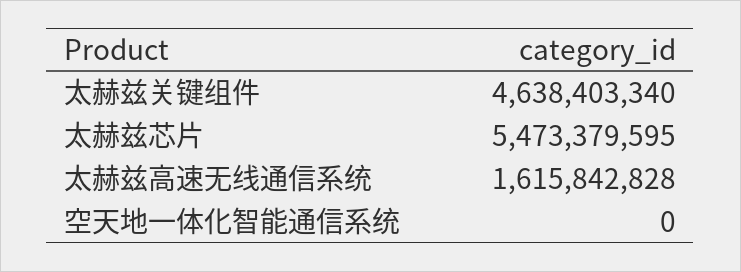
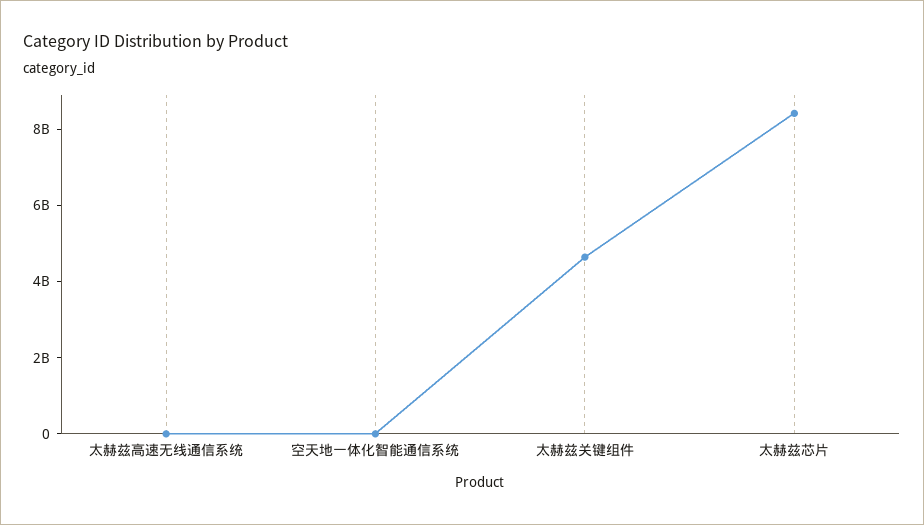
  {
    "太赫兹关键组件": 4638403340,
-   "太赫兹芯片": 5473379595,
+   "太赫兹芯片": 8500000000,
-   "太赫兹高速无线通信系统": 1615842828,
+   "太赫兹高速无线通信系统": 0,
    "空天地一体化智能通信系统": 0
  }

